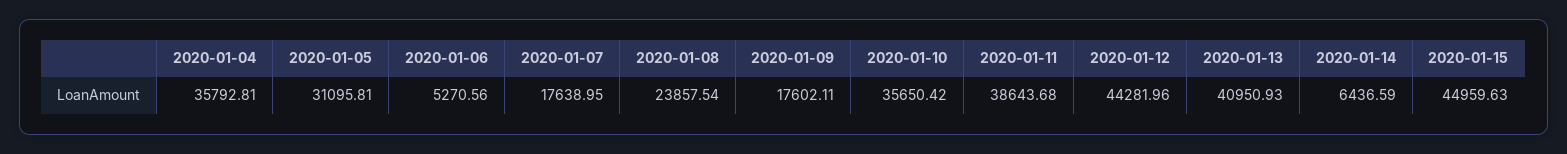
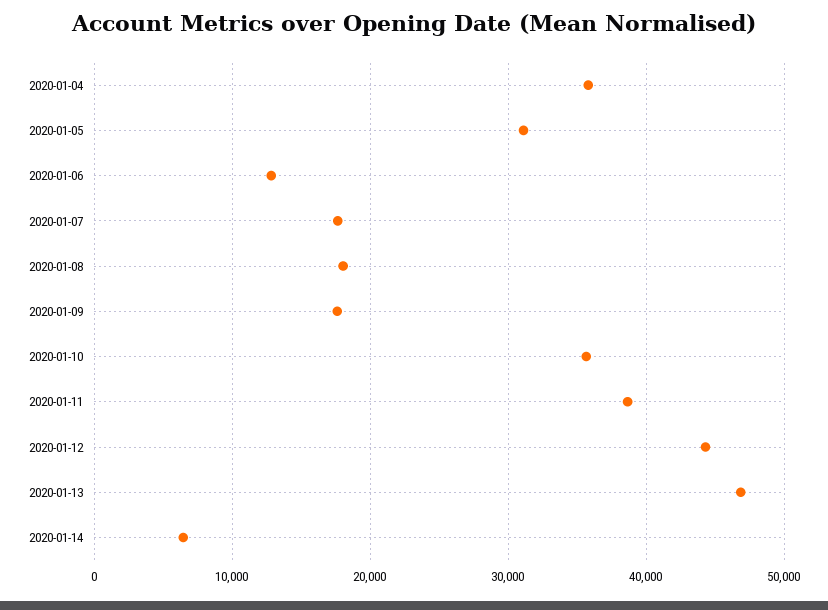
  {
    "2020-01-04": 35792.81,
    "2020-01-05": 31095.81,
-   "2020-01-06": 5270.56,
+   "2020-01-06": 13000,
    "2020-01-07": 17638.95,
-   "2020-01-08": 23857.54,
+   "2020-01-08": 18000,
    "2020-01-09": 17602.11,
    "2020-01-10": 35650.42,
    "2020-01-11": 38643.68,
    "2020-01-12": 44281.96,
-   "2020-01-13": 40950.93,
+   "2020-01-13": 47000,
-   "2020-01-14": 6436.59,
+   "2020-01-14": 6436.59
-   "2020-01-15": 44959.63
  }

